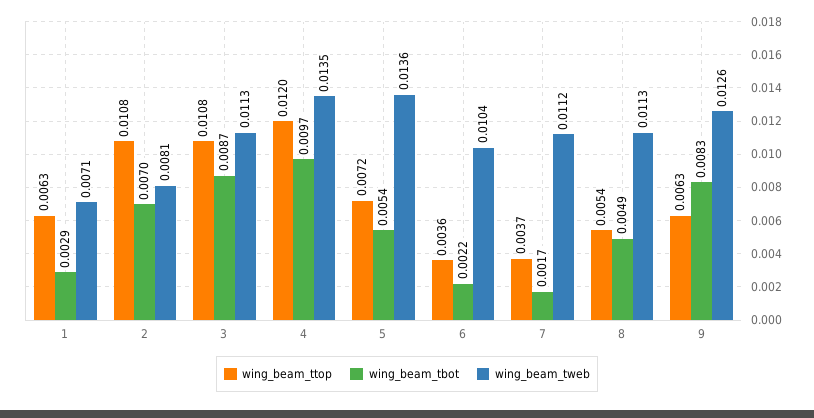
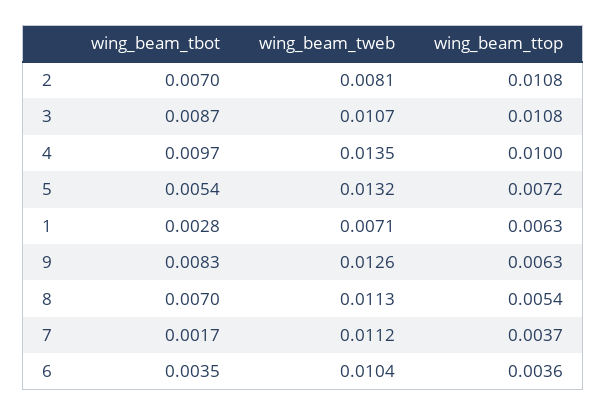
  {
    "wing_beam_ttop": {
      "1": 0.0063,
      "2": 0.0108,
      "3": 0.0108,
-     "4": 0.012,
+     "4": 0.01,
      "5": 0.0072,
      "6": 0.0036,
      "7": 0.0037,
      "8": 0.0054,
      "9": 0.0063
    },
    "wing_beam_tbot": {
-     "1": 0.0029,
+     "1": 0.0028,
      "2": 0.007,
      "3": 0.0087,
      "4": 0.0097,
      "5": 0.0054,
-     "6": 0.0022,
+     "6": 0.0035,
      "7": 0.0017,
-     "8": 0.0049,
+     "8": 0.007,
      "9": 0.0083
    },
    "wing_beam_tweb": {
      "1": 0.0071,
      "2": 0.0081,
-     "3": 0.0113,
+     "3": 0.0107,
      "4": 0.0135,
-     "5": 0.0136,
+     "5": 0.0132,
      "6": 0.0104,
      "7": 0.0112,
      "8": 0.0113,
      "9": 0.0126
    }
  }

